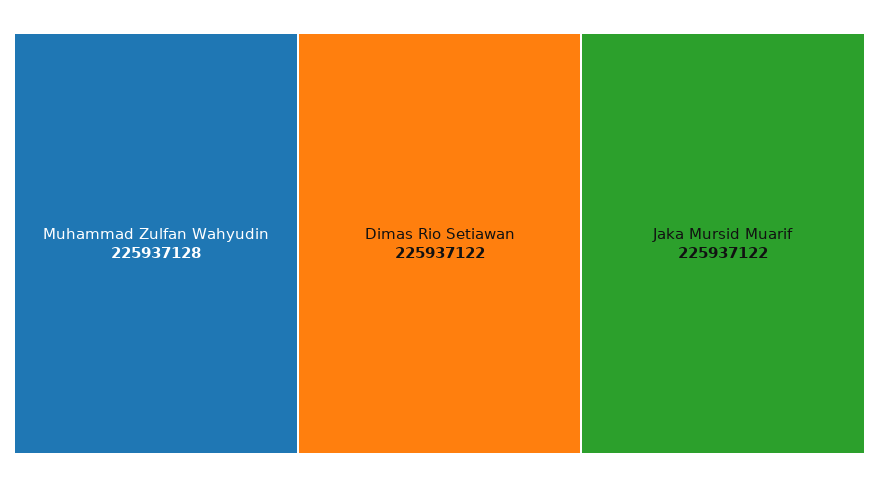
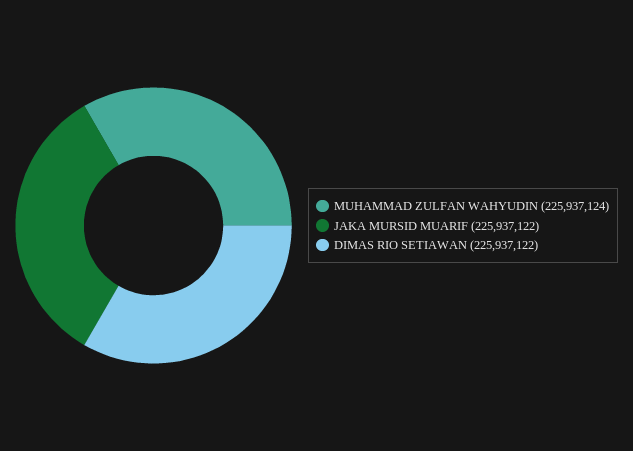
  {
-   "Muhammad Zulfan Wahyudin": 225937128,
+   "Muhammad Zulfan Wahyudin": 225937124,
    "Dimas Rio Setiawan": 225937122,
    "Jaka Mursid Muarif": 225937122
  }

